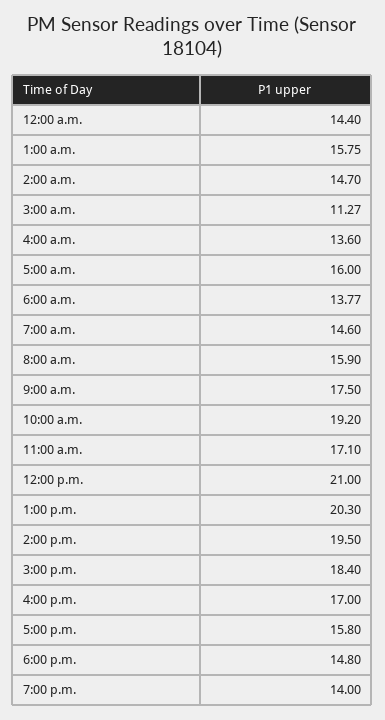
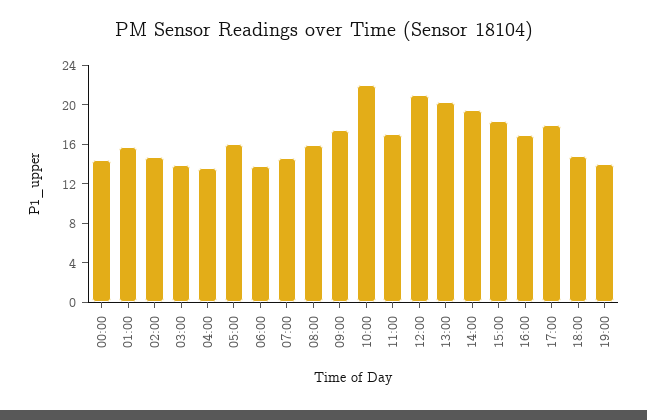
  {
    "12:00 a.m.": 14.4,
    "1:00 a.m.": 15.75,
    "2:00 a.m.": 14.7,
-   "3:00 a.m.": 11.27,
+   "3:00 a.m.": 14,
    "4:00 a.m.": 13.6,
    "5:00 a.m.": 16,
    "6:00 a.m.": 13.77,
    "7:00 a.m.": 14.6,
    "8:00 a.m.": 15.9,
    "9:00 a.m.": 17.5,
-   "10:00 a.m.": 19.2,
+   "10:00 a.m.": 22,
    "11:00 a.m.": 17.1,
    "12:00 p.m.": 21,
    "1:00 p.m.": 20.3,
    "2:00 p.m.": 19.5,
    "3:00 p.m.": 18.4,
    "4:00 p.m.": 17,
-   "5:00 p.m.": 15.8,
+   "5:00 p.m.": 18,
    "6:00 p.m.": 14.8,
    "7:00 p.m.": 14
  }

